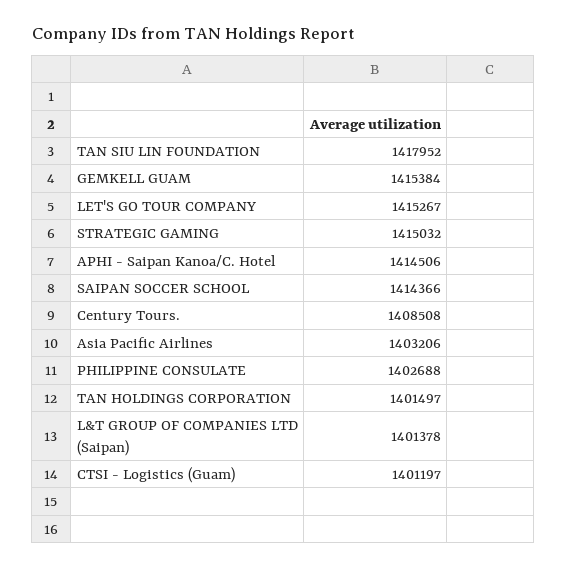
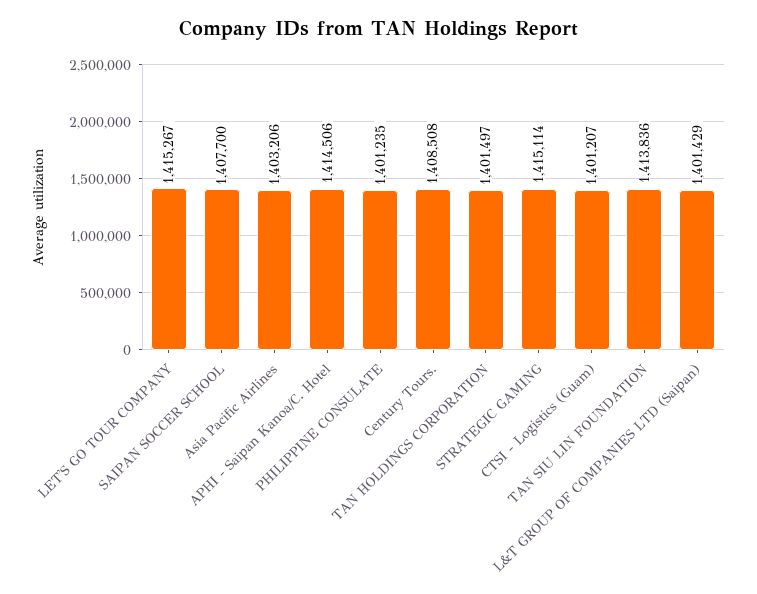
  {
-   "TAN SIU LIN FOUNDATION": 1417952,
+   "TAN SIU LIN FOUNDATION": 1413836,
-   "GEMKELL GUAM": 1415384,
    "LET'S GO TOUR COMPANY": 1415267,
-   "STRATEGIC GAMING": 1415032,
+   "STRATEGIC GAMING": 1415114,
    "APHI - Saipan Kanoa/C. Hotel": 1414506,
-   "SAIPAN SOCCER SCHOOL": 1414366,
+   "SAIPAN SOCCER SCHOOL": 1407700,
    "Century Tours.": 1408508,
    "Asia Pacific Airlines": 1403206,
-   "PHILIPPINE CONSULATE": 1402688,
+   "PHILIPPINE CONSULATE": 1401235,
    "TAN HOLDINGS CORPORATION": 1401497,
-   "L&T GROUP OF COMPANIES LTD (Saipan)": 1401378,
+   "L&T GROUP OF COMPANIES LTD (Saipan)": 1401429,
-   "CTSI - Logistics (Guam)": 1401197
+   "CTSI - Logistics (Guam)": 1401207
  }

